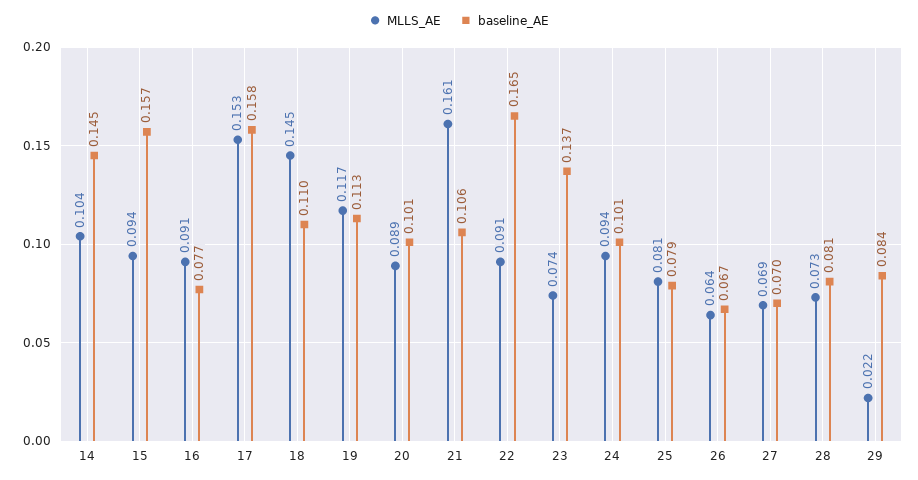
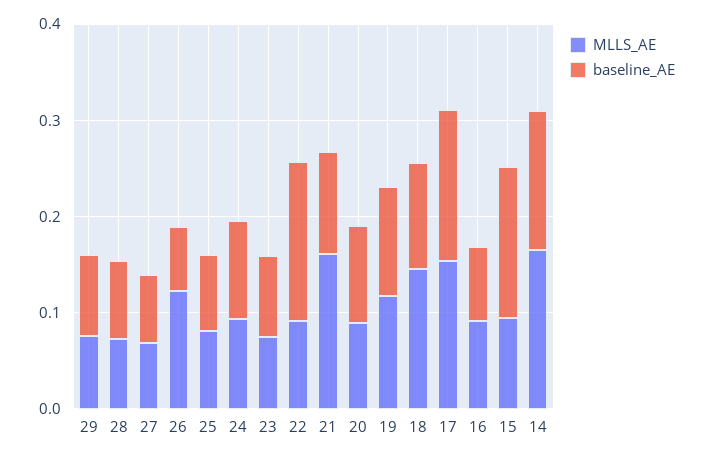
  {
    "MLLS_AE": {
-     "14": 0.104,
+     "14": 0.16,
      "15": 0.094,
      "16": 0.091,
      "17": 0.153,
      "18": 0.145,
      "19": 0.117,
      "20": 0.089,
      "21": 0.161,
      "22": 0.091,
      "23": 0.074,
      "24": 0.094,
      "25": 0.081,
-     "26": 0.064,
+     "26": 0.12,
      "27": 0.069,
      "28": 0.073,
-     "29": 0.022
+     "29": 0.08
    },
    "baseline_AE": {
      "14": 0.145,
      "15": 0.157,
      "16": 0.077,
      "17": 0.158,
      "18": 0.11,
      "19": 0.113,
      "20": 0.101,
      "21": 0.106,
      "22": 0.165,
-     "23": 0.137,
+     "23": 0.08,
      "24": 0.101,
      "25": 0.079,
      "26": 0.067,
      "27": 0.07,
      "28": 0.081,
      "29": 0.084
    }
  }

